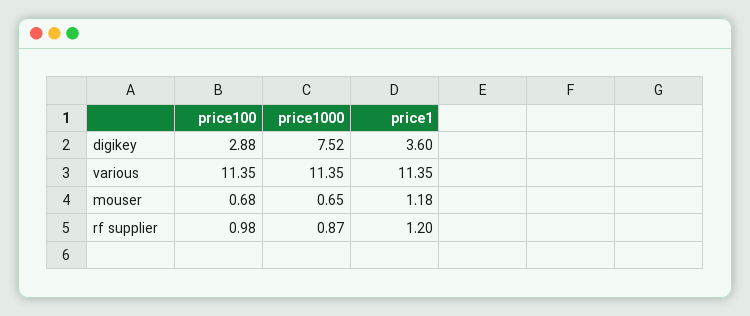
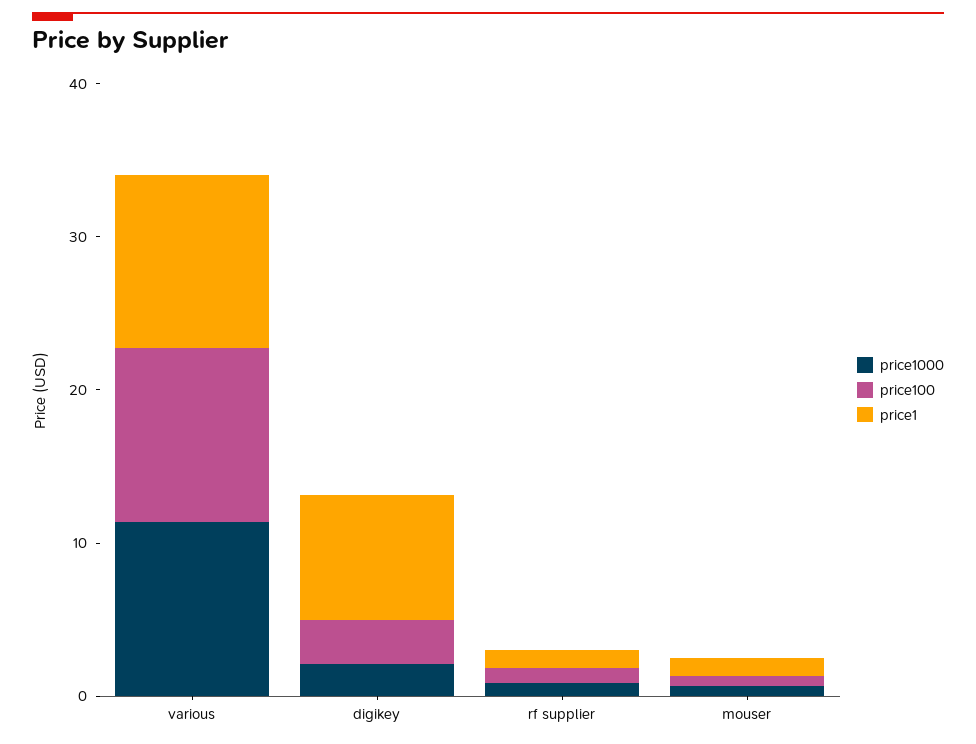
  {
    "price100": {
      "digikey": 2.88,
      "various": 11.35,
      "mouser": 0.68,
      "rf supplier": 0.98
    },
    "price1000": {
-     "digikey": 7.52,
+     "digikey": 2,
      "various": 11.35,
      "mouser": 0.65,
      "rf supplier": 0.87
    },
    "price1": {
-     "digikey": 3.6,
+     "digikey": 8,
      "various": 11.35,
      "mouser": 1.18,
      "rf supplier": 1.2
    }
  }

